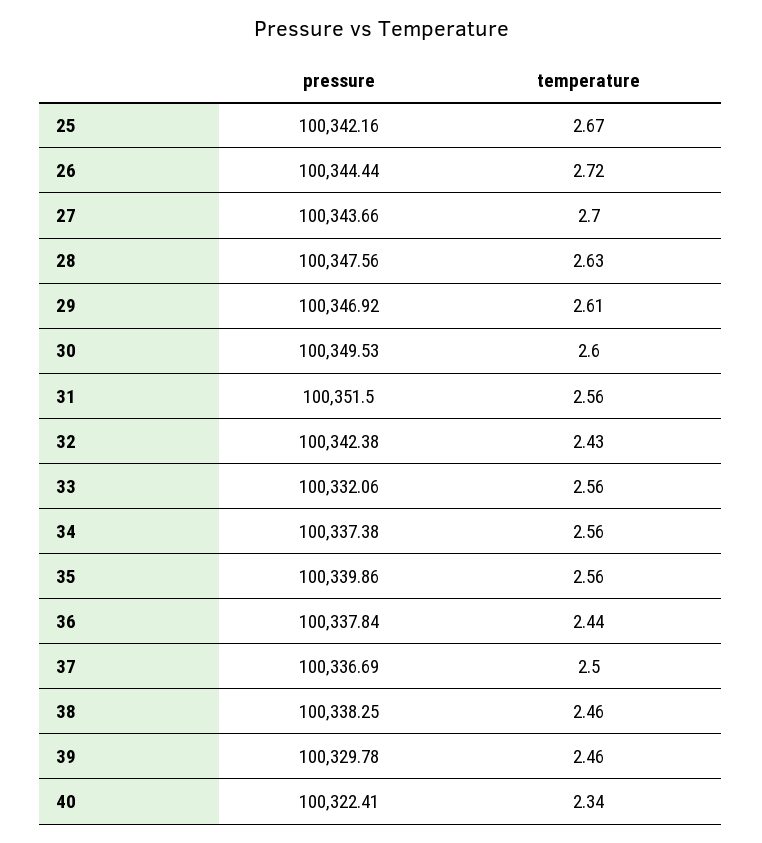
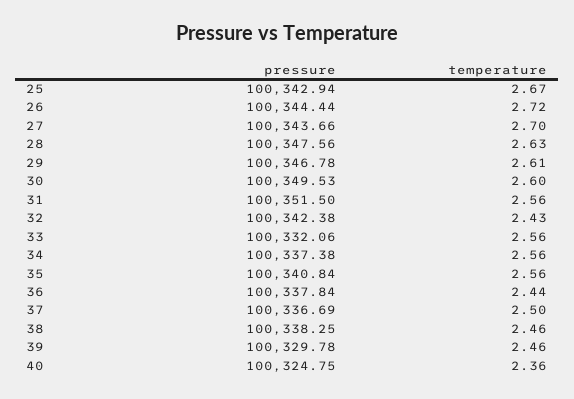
  {
    "pressure": {
-     "25": 100342.16,
+     "25": 100342.94,
      "26": 100344.44,
      "27": 100343.66,
      "28": 100347.56,
-     "29": 100346.92,
+     "29": 100346.78,
      "30": 100349.53,
      "31": 100351.5,
      "32": 100342.38,
      "33": 100332.06,
      "34": 100337.38,
-     "35": 100339.86,
+     "35": 100340.84,
      "36": 100337.84,
      "37": 100336.69,
      "38": 100338.25,
      "39": 100329.78,
-     "40": 100322.41
+     "40": 100324.75
    },
    "temperature": {
      "25": 2.67,
      "26": 2.72,
      "27": 2.7,
      "28": 2.63,
      "29": 2.61,
      "30": 2.6,
      "31": 2.56,
      "32": 2.43,
      "33": 2.56,
      "34": 2.56,
      "35": 2.56,
      "36": 2.44,
      "37": 2.5,
      "38": 2.46,
      "39": 2.46,
-     "40": 2.34
+     "40": 2.36
    }
  }

